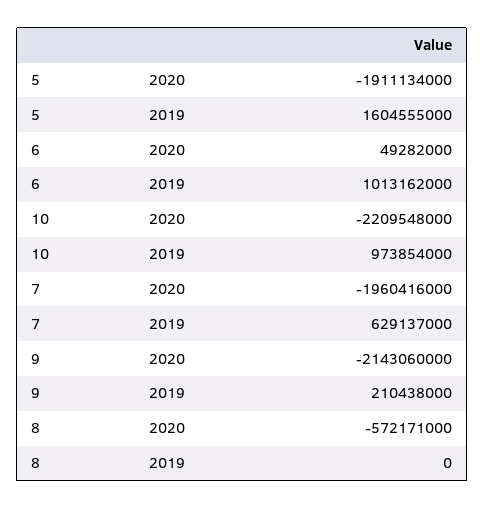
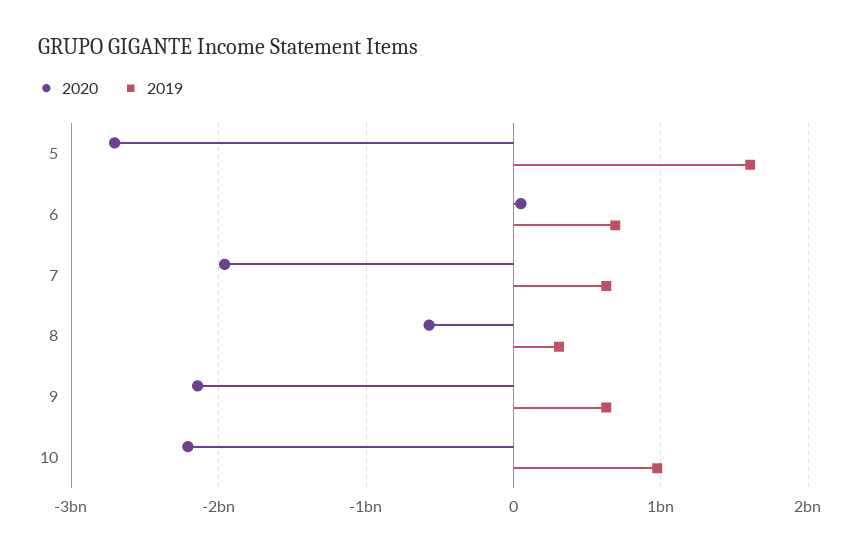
  {
    "2020": {
-     "5": -1911134000,
+     "5": -2700000000,
      "6": 49282000,
      "10": -2209548000,
      "7": -1960416000,
      "9": -2143060000,
      "8": -572171000
    },
    "2019": {
      "5": 1604555000,
-     "6": 1013162000,
+     "6": 700000000,
      "10": 973854000,
      "7": 629137000,
-     "9": 210438000,
+     "9": 600000000,
-     "8": 0
+     "8": 300000000
    }
  }

